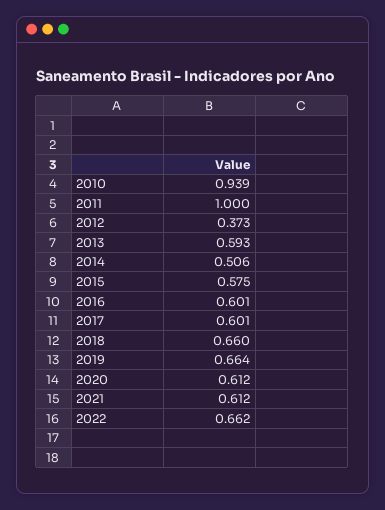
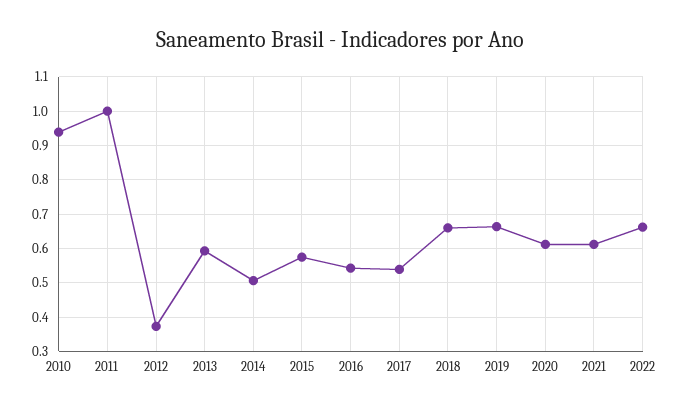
  {
    "2010": 0.939,
    "2011": 1,
    "2012": 0.373,
    "2013": 0.593,
    "2014": 0.506,
    "2015": 0.575,
-   "2016": 0.601,
+   "2016": 0.54,
-   "2017": 0.601,
+   "2017": 0.54,
    "2018": 0.66,
    "2019": 0.664,
    "2020": 0.612,
    "2021": 0.612,
    "2022": 0.662
  }

